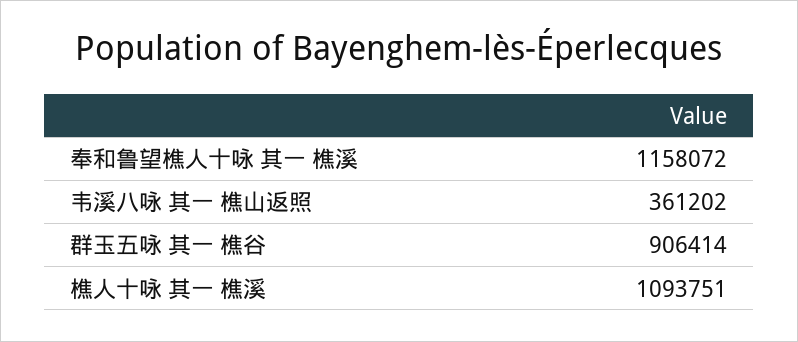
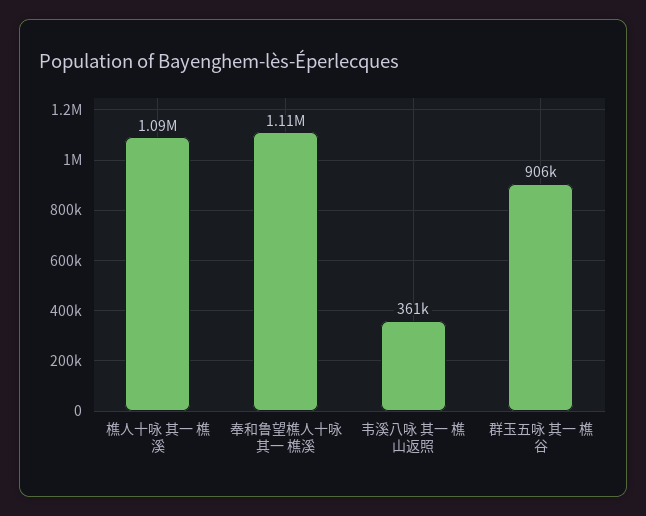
  {
-   "奉和鲁望樵人十咏 其一 樵溪": 1158072,
+   "奉和鲁望樵人十咏 其一 樵溪": 1110000,
    "韦溪八咏 其一 樵山返照": 361202,
    "群玉五咏 其一 樵谷": 906414,
    "樵人十咏 其一 樵溪": 1093751
  }

